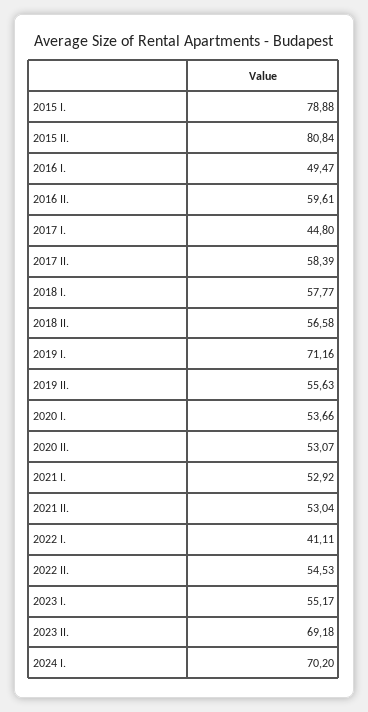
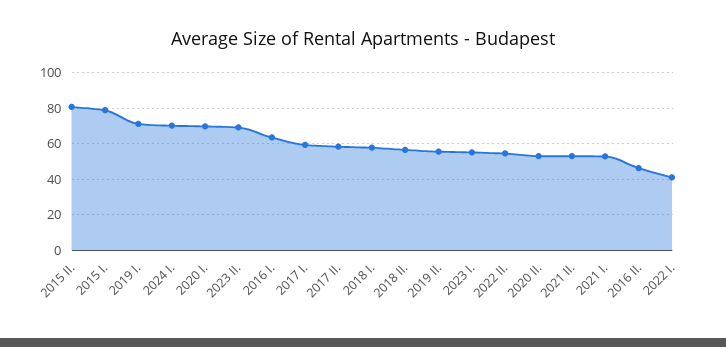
  {
    "2015 I.": 78.88,
    "2015 II.": 80.84,
-   "2016 I.": 49.47,
+   "2016 I.": 65,
-   "2016 II.": 59.61,
+   "2016 II.": 45,
-   "2017 I.": 44.8,
+   "2017 I.": 60,
    "2017 II.": 58.39,
    "2018 I.": 57.77,
    "2018 II.": 56.58,
    "2019 I.": 71.16,
    "2019 II.": 55.63,
-   "2020 I.": 53.66,
+   "2020 I.": 70,
    "2020 II.": 53.07,
    "2021 I.": 52.92,
    "2021 II.": 53.04,
    "2022 I.": 41.11,
    "2022 II.": 54.53,
    "2023 I.": 55.17,
    "2023 II.": 69.18,
    "2024 I.": 70.2
  }

